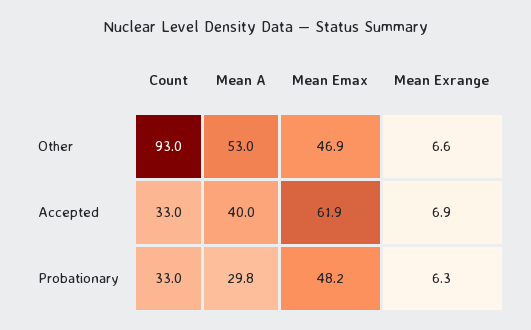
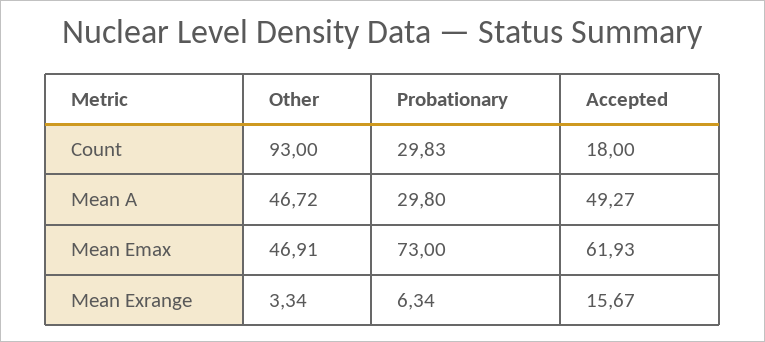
  {
    "Count": {
      "Other": 93,
-     "Accepted": 33,
+     "Accepted": 18,
-     "Probationary": 33
+     "Probationary": 29.83
    },
    "Mean A": {
-     "Other": 53,
+     "Other": 46.72,
-     "Accepted": 40,
+     "Accepted": 49.27,
      "Probationary": 29.8
    },
    "Mean Emax": {
      "Other": 46.91,
      "Accepted": 61.93,
-     "Probationary": 48.2
+     "Probationary": 73
    },
    "Mean Exrange": {
-     "Other": 6.6,
+     "Other": 3.34,
-     "Accepted": 6.9,
+     "Accepted": 15.67,
      "Probationary": 6.34
    }
  }

